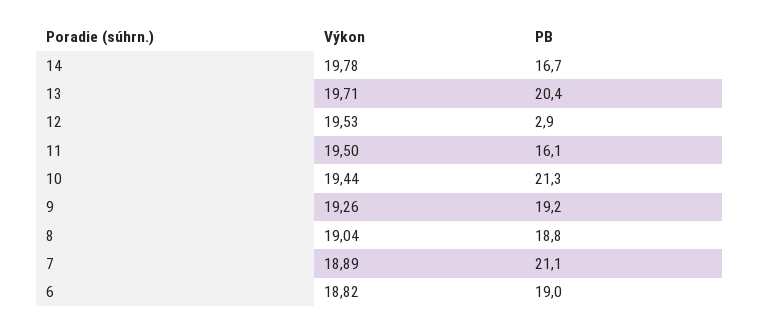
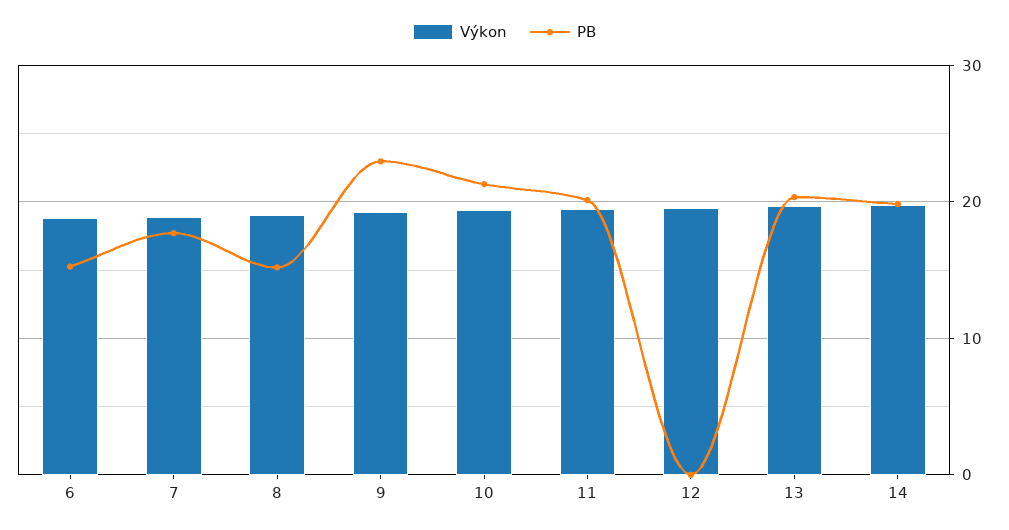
  {
    "Výkon": {
      "14": 19.78,
      "13": 19.71,
      "12": 19.53,
      "11": 19.5,
      "10": 19.44,
      "9": 19.26,
      "8": 19.04,
      "7": 18.89,
      "6": 18.82
    },
    "PB": {
-     "14": 16.7,
+     "14": 20,
      "13": 20.4,
-     "12": 2.9,
+     "12": 0,
-     "11": 16.1,
+     "11": 20,
      "10": 21.3,
-     "9": 19.2,
+     "9": 23,
-     "8": 18.8,
+     "8": 15,
-     "7": 21.1,
+     "7": 18,
-     "6": 19
+     "6": 15
    }
  }

